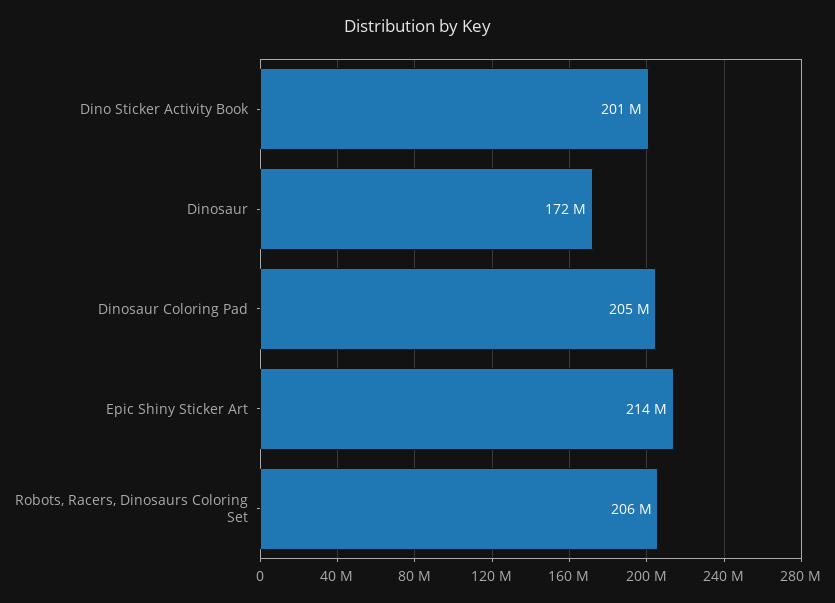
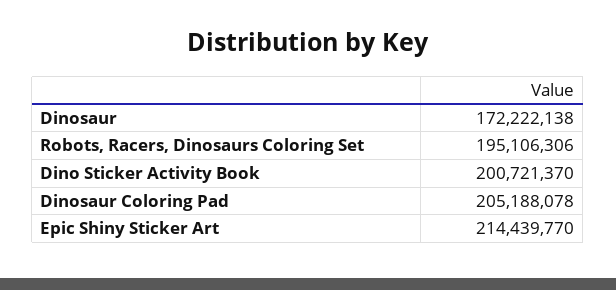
  {
    "Dino Sticker Activity Book": 200721370,
    "Dinosaur": 172222138,
    "Dinosaur Coloring Pad": 205188078,
    "Epic Shiny Sticker Art": 214439770,
-   "Robots, Racers, Dinosaurs Coloring Set": 206000000
+   "Robots, Racers, Dinosaurs Coloring Set": 195106306
  }

